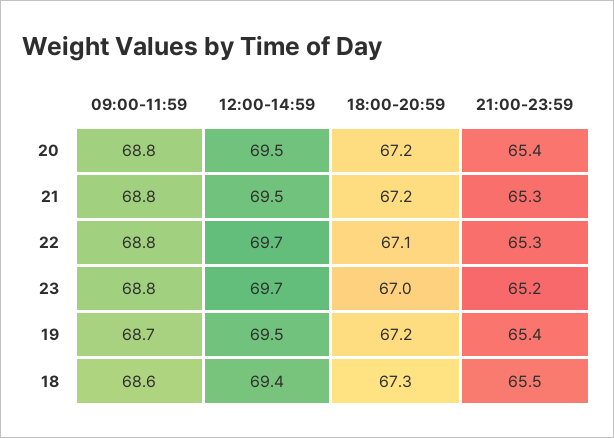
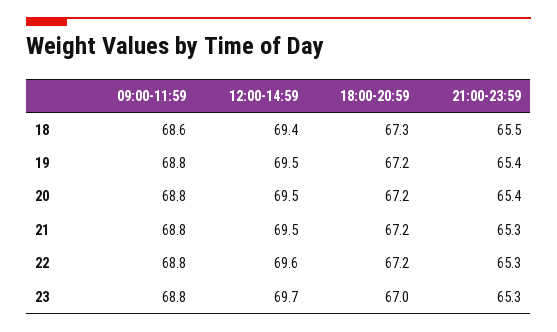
  {
    "09:00-11:59": {
      "20": 68.8,
      "21": 68.8,
      "22": 68.8,
      "23": 68.8,
-     "19": 68.7,
+     "19": 68.8,
      "18": 68.6
    },
    "12:00-14:59": {
      "20": 69.5,
      "21": 69.5,
-     "22": 69.7,
+     "22": 69.6,
      "23": 69.7,
      "19": 69.5,
      "18": 69.4
    },
    "18:00-20:59": {
      "20": 67.2,
      "21": 67.2,
-     "22": 67.1,
+     "22": 67.2,
      "23": 67,
      "19": 67.2,
      "18": 67.3
    },
    "21:00-23:59": {
      "20": 65.4,
      "21": 65.3,
      "22": 65.3,
-     "23": 65.2,
+     "23": 65.3,
      "19": 65.4,
      "18": 65.5
    }
  }

